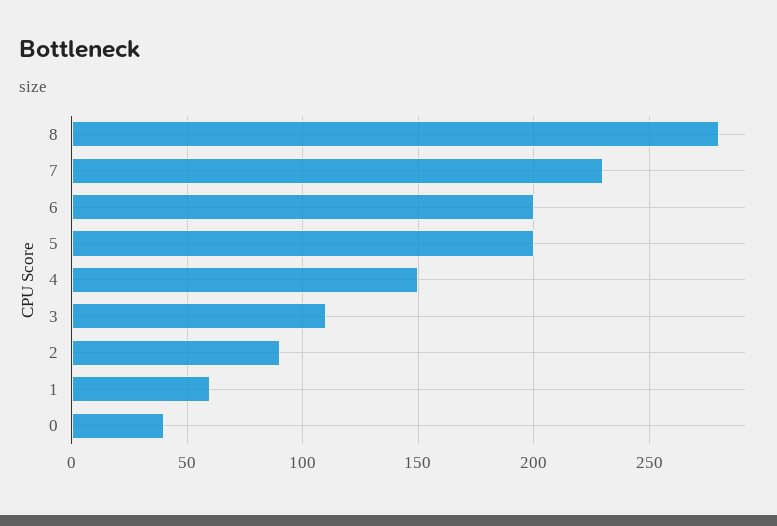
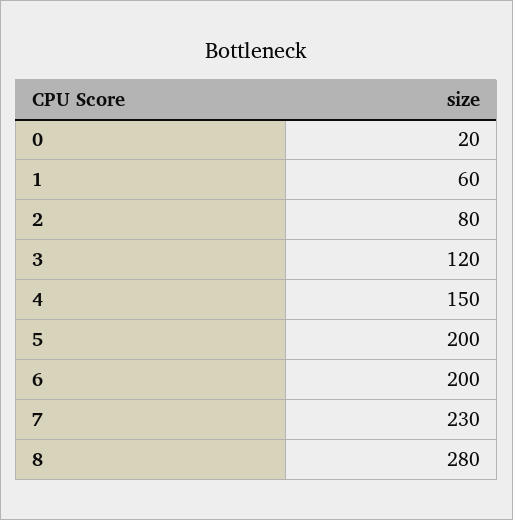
  {
    "8": 280,
    "7": 230,
    "6": 200,
    "5": 200,
    "4": 150,
-   "3": 110,
+   "3": 120,
-   "2": 90,
+   "2": 80,
    "1": 60,
-   "0": 40
+   "0": 20
  }

